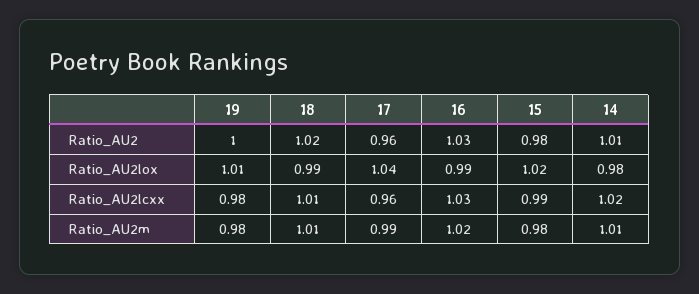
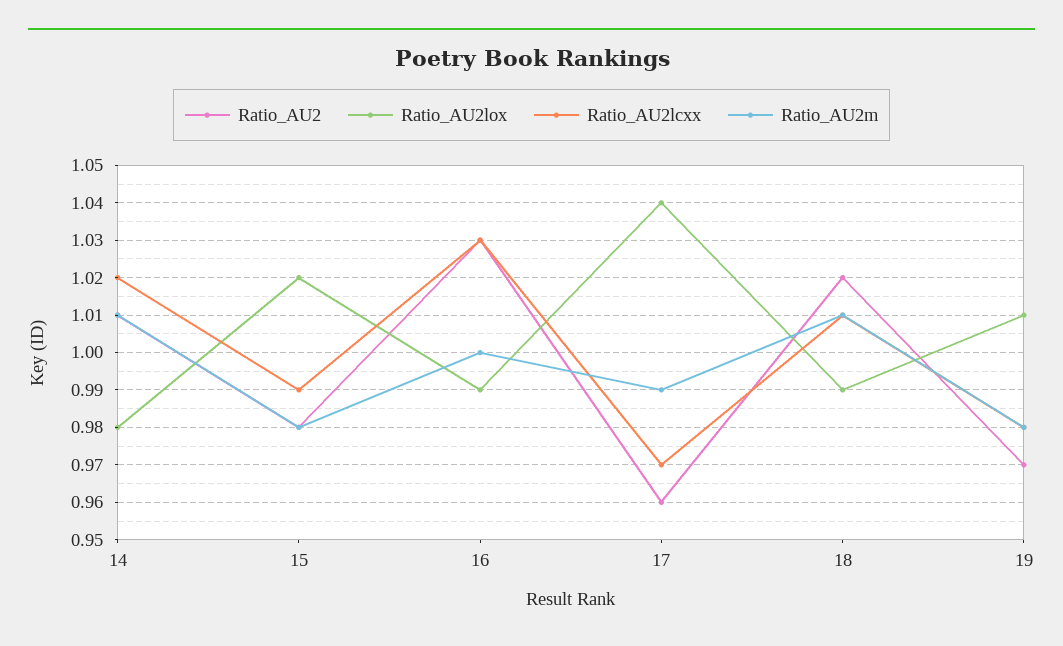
  {
    "Ratio_AU2": {
-     "19": 1,
+     "19": 0.97,
      "18": 1.02,
      "17": 0.96,
      "16": 1.03,
      "15": 0.98,
      "14": 1.01
    },
    "Ratio_AU2lox": {
      "19": 1.01,
      "18": 0.99,
      "17": 1.04,
      "16": 0.99,
      "15": 1.02,
      "14": 0.98
    },
    "Ratio_AU2lcxx": {
      "19": 0.98,
      "18": 1.01,
-     "17": 0.96,
+     "17": 0.97,
      "16": 1.03,
      "15": 0.99,
      "14": 1.02
    },
    "Ratio_AU2m": {
      "19": 0.98,
      "18": 1.01,
      "17": 0.99,
-     "16": 1.02,
+     "16": 1,
      "15": 0.98,
      "14": 1.01
    }
  }

